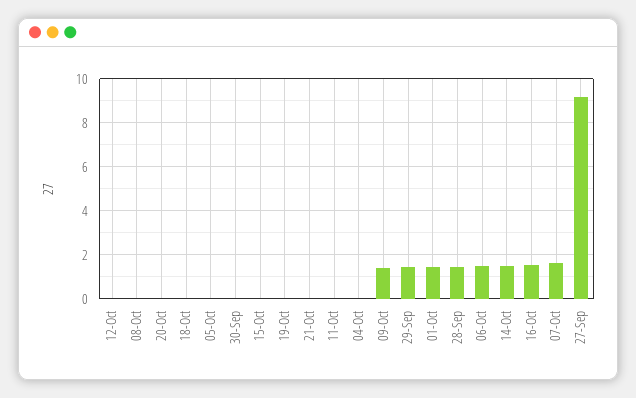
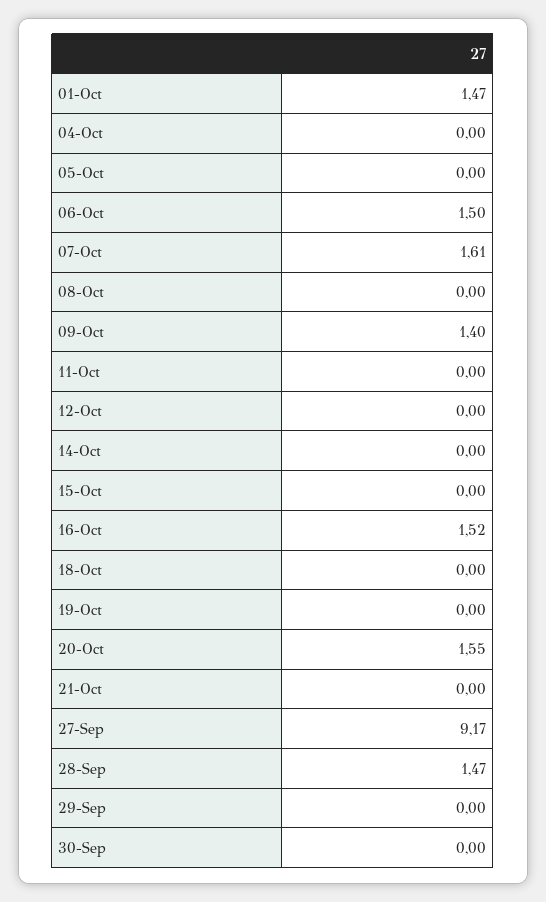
  {
    "12-Oct": 0,
    "08-Oct": 0,
-   "20-Oct": 0,
+   "20-Oct": 1.55,
    "18-Oct": 0,
    "05-Oct": 0,
    "30-Sep": 0,
    "15-Oct": 0,
    "19-Oct": 0,
    "21-Oct": 0,
    "11-Oct": 0,
    "04-Oct": 0,
    "09-Oct": 1.4,
-   "29-Sep": 1.5,
+   "29-Sep": 0,
    "01-Oct": 1.47,
    "28-Sep": 1.47,
    "06-Oct": 1.5,
-   "14-Oct": 1.5,
+   "14-Oct": 0,
    "16-Oct": 1.52,
    "07-Oct": 1.61,
    "27-Sep": 9.17
  }

